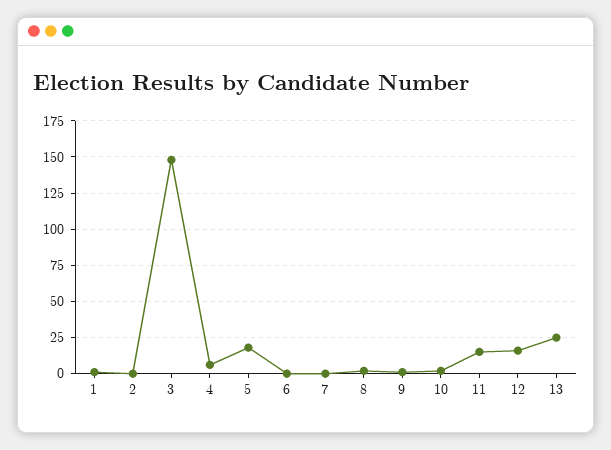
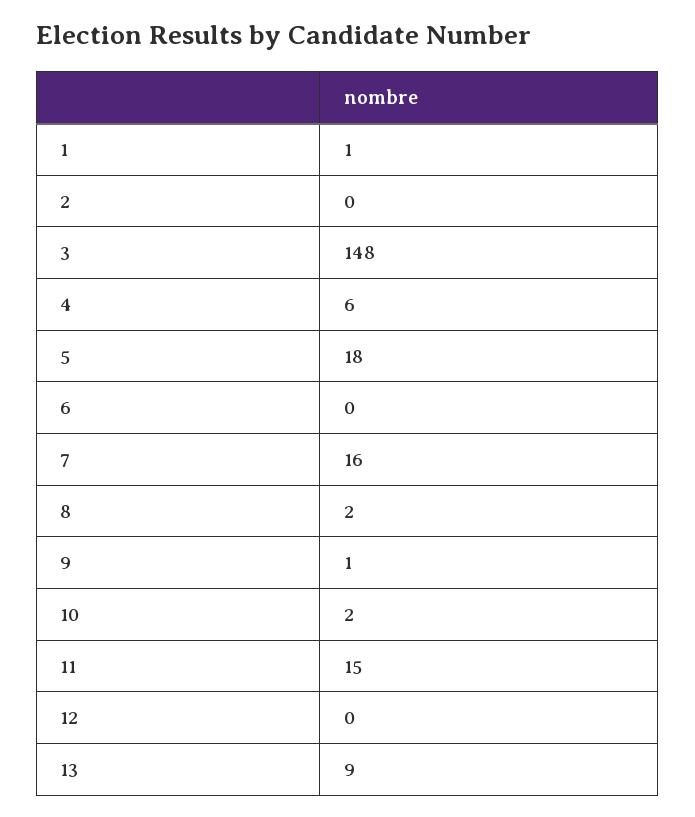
  {
    "1": 1,
    "2": 0,
    "3": 148,
    "4": 6,
    "5": 18,
    "6": 0,
-   "7": 0,
+   "7": 16,
    "8": 2,
    "9": 1,
    "10": 2,
    "11": 15,
-   "12": 15,
+   "12": 0,
-   "13": 25
+   "13": 9
  }

